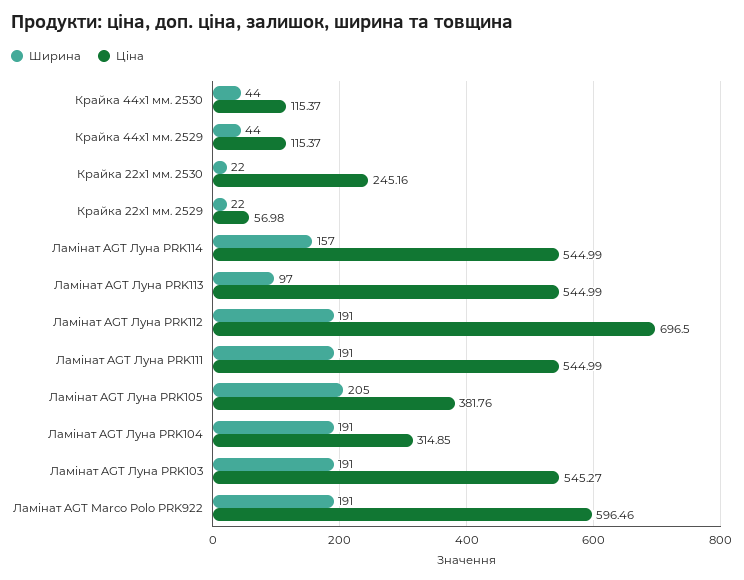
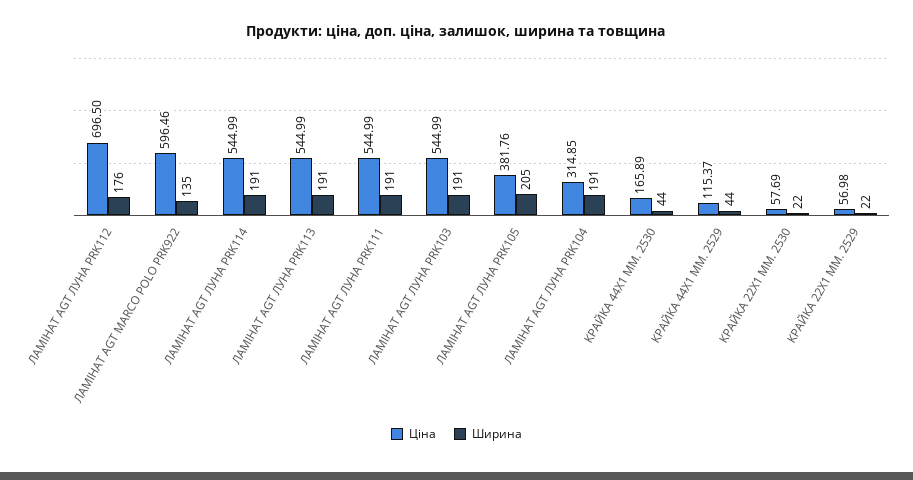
  {
    "Ширина": {
      "Крайка 44x1 мм. 2530": 44,
      "Крайка 44x1 мм. 2529": 44,
      "Крайка 22x1 мм. 2530": 22,
      "Крайка 22x1 мм. 2529": 22,
-     "Ламінат AGT Луна PRK114": 157,
+     "Ламінат AGT Луна PRK114": 191,
-     "Ламінат AGT Луна PRK113": 97,
+     "Ламінат AGT Луна PRK113": 191,
-     "Ламінат AGT Луна PRK112": 191,
+     "Ламінат AGT Луна PRK112": 176,
      "Ламінат AGT Луна PRK111": 191,
      "Ламінат AGT Луна PRK105": 205,
      "Ламінат AGT Луна PRK104": 191,
      "Ламінат AGT Луна PRK103": 191,
-     "Ламінат AGT Marco Polo PRK922": 191
+     "Ламінат AGT Marco Polo PRK922": 135
    },
    "Ціна": {
-     "Крайка 44x1 мм. 2530": 115.37,
+     "Крайка 44x1 мм. 2530": 165.89,
      "Крайка 44x1 мм. 2529": 115.37,
-     "Крайка 22x1 мм. 2530": 245.16,
+     "Крайка 22x1 мм. 2530": 57.69,
      "Крайка 22x1 мм. 2529": 56.98,
      "Ламінат AGT Луна PRK114": 544.99,
      "Ламінат AGT Луна PRK113": 544.99,
      "Ламінат AGT Луна PRK112": 696.5,
      "Ламінат AGT Луна PRK111": 544.99,
      "Ламінат AGT Луна PRK105": 381.76,
      "Ламінат AGT Луна PRK104": 314.85,
-     "Ламінат AGT Луна PRK103": 545.27,
+     "Ламінат AGT Луна PRK103": 544.99,
      "Ламінат AGT Marco Polo PRK922": 596.46
    }
  }

